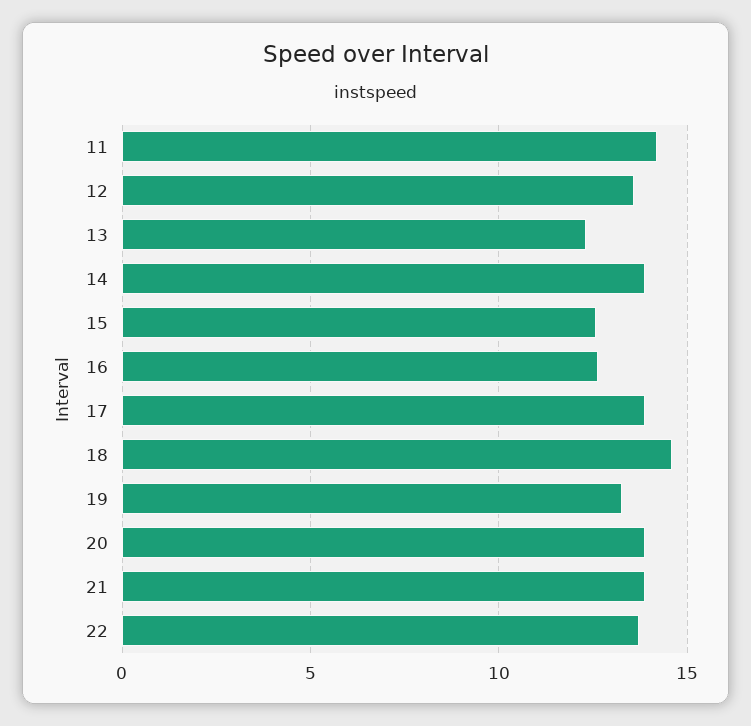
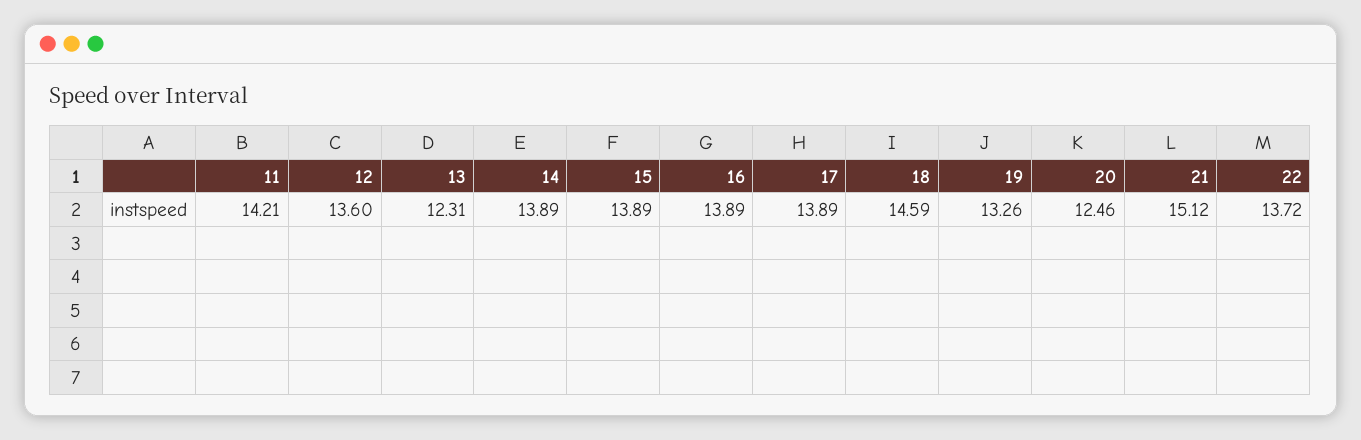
  {
    "11": 14.21,
    "12": 13.6,
    "13": 12.31,
    "14": 13.89,
-   "15": 12.5,
+   "15": 13.89,
-   "16": 12.5,
+   "16": 13.89,
    "17": 13.89,
    "18": 14.59,
    "19": 13.26,
-   "20": 14,
+   "20": 12.46,
-   "21": 14,
+   "21": 15.12,
    "22": 13.72
  }

